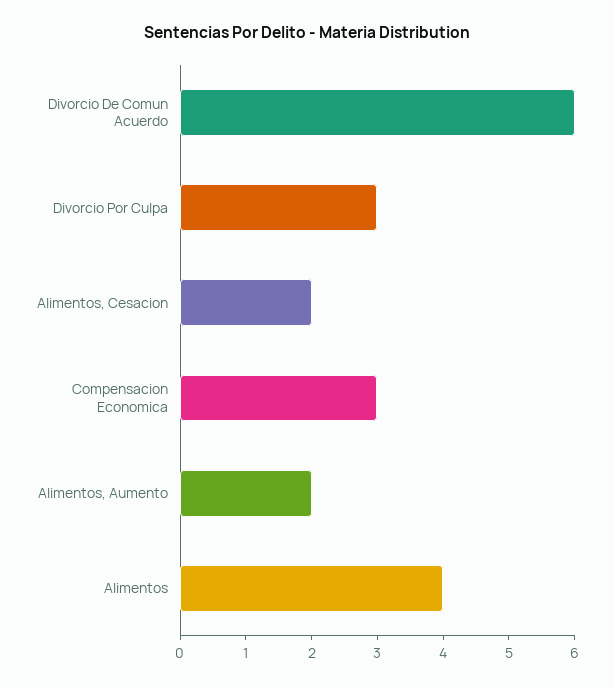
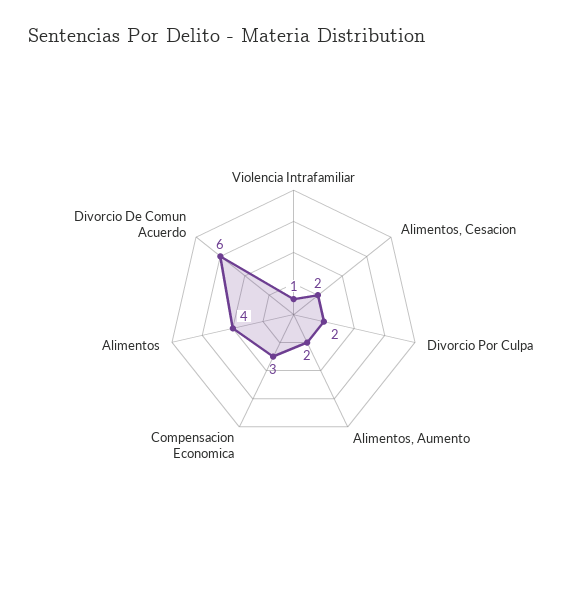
  {
    "Divorcio De Comun Acuerdo": 6,
-   "Divorcio Por Culpa": 3,
+   "Divorcio Por Culpa": 2,
    "Alimentos, Cesacion": 2,
    "Compensacion Economica": 3,
    "Alimentos, Aumento": 2,
-   "Alimentos": 4
+   "Alimentos": 4,
+   "Violencia Intrafamiliar": 1
  }

